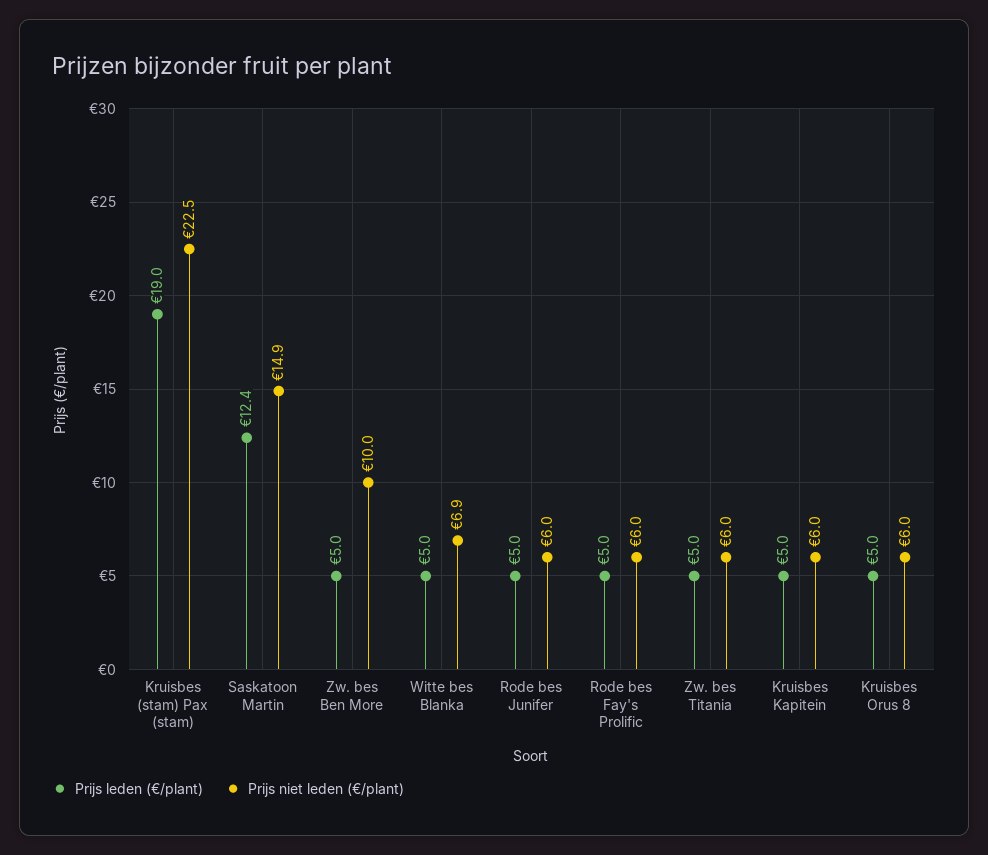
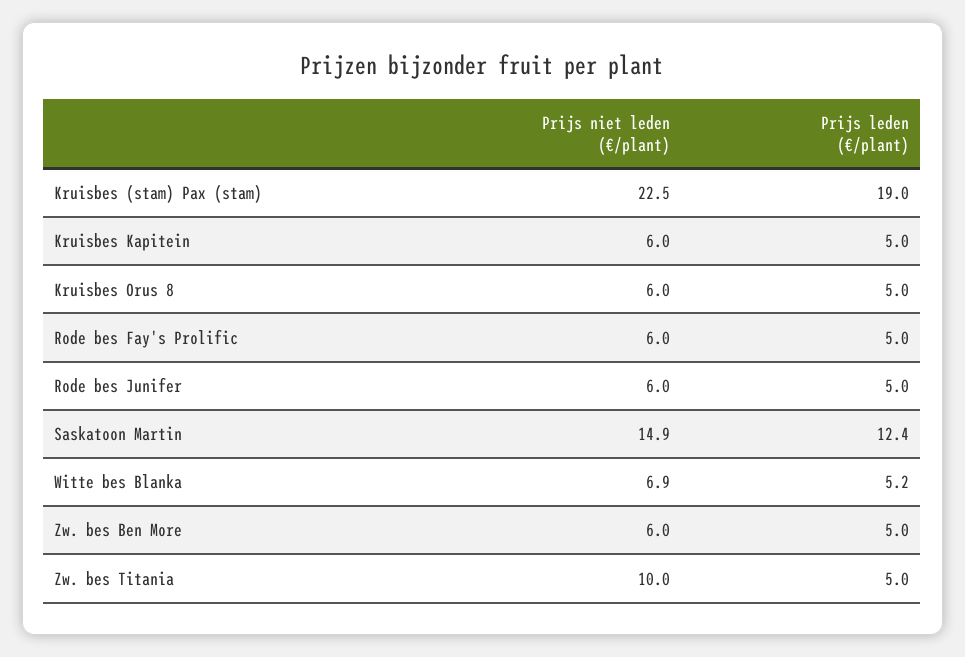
  {
    "Prijs leden (€/plant)": {
      "Kruisbes (stam) Pax (stam)": 19,
      "Saskatoon Martin": 12.4,
      "Zw. bes Ben More": 5,
-     "Witte bes Blanka": 5,
+     "Witte bes Blanka": 5.2,
      "Rode bes Junifer": 5,
      "Rode bes Fay's Prolific": 5,
      "Zw. bes Titania": 5,
      "Kruisbes Kapitein": 5,
      "Kruisbes Orus 8": 5
    },
    "Prijs niet leden (€/plant)": {
      "Kruisbes (stam) Pax (stam)": 22.5,
      "Saskatoon Martin": 14.9,
-     "Zw. bes Ben More": 10,
+     "Zw. bes Ben More": 6,
      "Witte bes Blanka": 6.9,
      "Rode bes Junifer": 6,
      "Rode bes Fay's Prolific": 6,
-     "Zw. bes Titania": 6,
+     "Zw. bes Titania": 10,
      "Kruisbes Kapitein": 6,
      "Kruisbes Orus 8": 6
    }
  }

